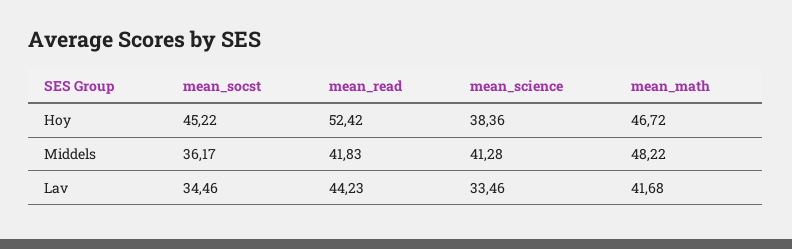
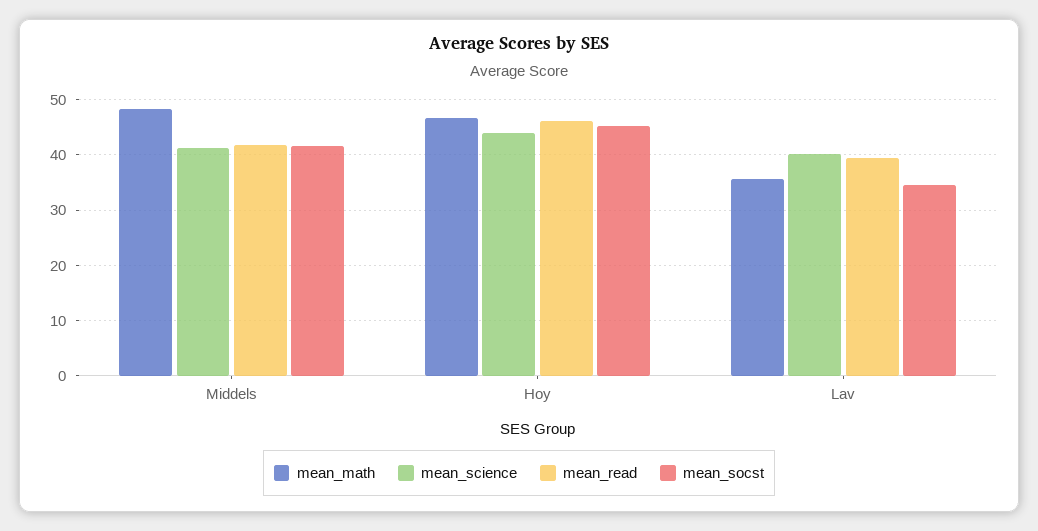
  {
    "mean_socst": {
      "Hoy": 45.22,
-     "Middels": 36.17,
+     "Middels": 42,
      "Lav": 34.46
    },
    "mean_read": {
-     "Hoy": 52.42,
+     "Hoy": 46,
      "Middels": 41.83,
-     "Lav": 44.23
+     "Lav": 40
    },
    "mean_science": {
-     "Hoy": 38.36,
+     "Hoy": 44,
      "Middels": 41.28,
-     "Lav": 33.46
+     "Lav": 40
    },
    "mean_math": {
      "Hoy": 46.72,
      "Middels": 48.22,
-     "Lav": 41.68
+     "Lav": 36
    }
  }

